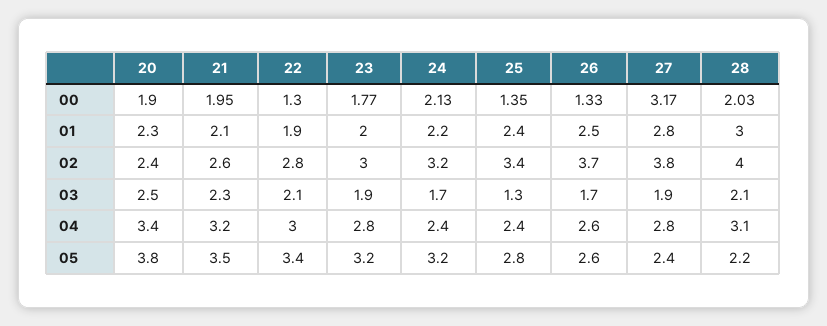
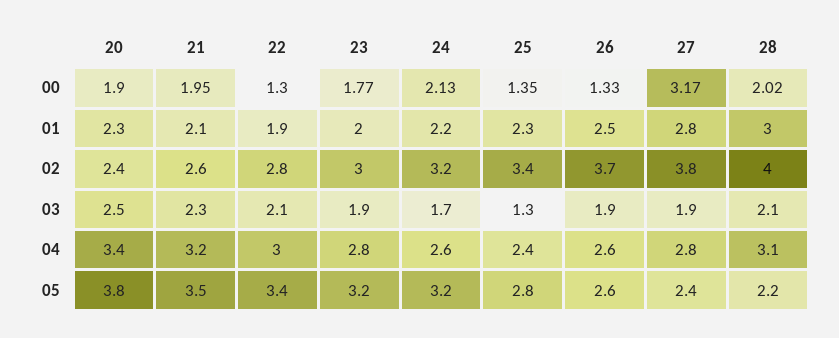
  {
    "20": {
      "00": 1.9,
      "01": 2.3,
      "02": 2.4,
      "03": 2.5,
      "04": 3.4,
      "05": 3.8
    },
    "21": {
      "00": 1.95,
      "01": 2.1,
      "02": 2.6,
      "03": 2.3,
      "04": 3.2,
      "05": 3.5
    },
    "22": {
      "00": 1.3,
      "01": 1.9,
      "02": 2.8,
      "03": 2.1,
      "04": 3,
      "05": 3.4
    },
    "23": {
      "00": 1.77,
      "01": 2,
      "02": 3,
      "03": 1.9,
      "04": 2.8,
      "05": 3.2
    },
    "24": {
      "00": 2.13,
      "01": 2.2,
      "02": 3.2,
      "03": 1.7,
-     "04": 2.4,
+     "04": 2.6,
      "05": 3.2
    },
    "25": {
      "00": 1.35,
-     "01": 2.4,
+     "01": 2.3,
      "02": 3.4,
      "03": 1.3,
      "04": 2.4,
      "05": 2.8
    },
    "26": {
      "00": 1.33,
      "01": 2.5,
      "02": 3.7,
-     "03": 1.7,
+     "03": 1.9,
      "04": 2.6,
      "05": 2.6
    },
    "27": {
      "00": 3.17,
      "01": 2.8,
      "02": 3.8,
      "03": 1.9,
      "04": 2.8,
      "05": 2.4
    },
    "28": {
-     "00": 2.03,
+     "00": 2.02,
      "01": 3,
      "02": 4,
      "03": 2.1,
      "04": 3.1,
      "05": 2.2
    }
  }

